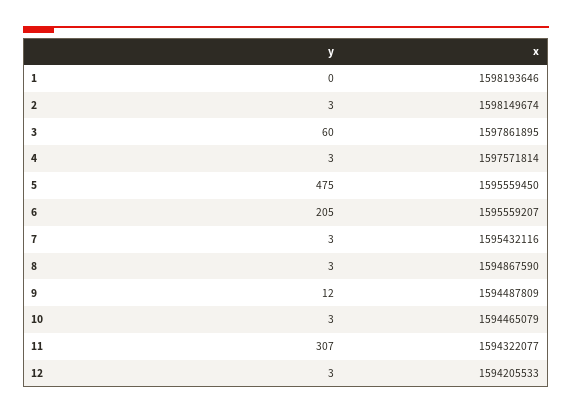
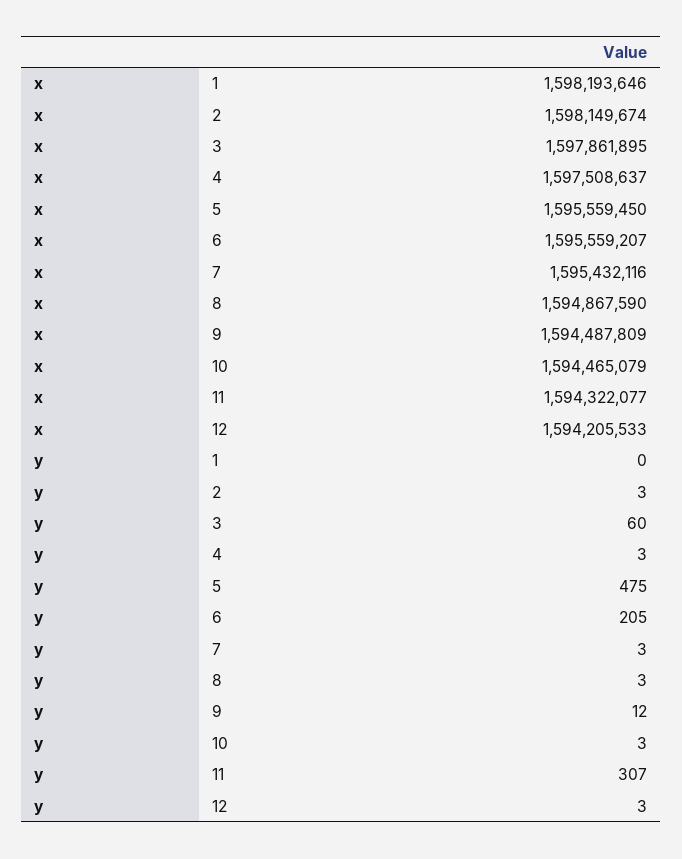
  {
    "y": {
      "1": 0,
      "2": 3,
      "3": 60,
      "4": 3,
      "5": 475,
      "6": 205,
      "7": 3,
      "8": 3,
      "9": 12,
      "10": 3,
      "11": 307,
      "12": 3
    },
    "x": {
      "1": 1598193646,
      "2": 1598149674,
      "3": 1597861895,
-     "4": 1597571814,
+     "4": 1597508637,
      "5": 1595559450,
      "6": 1595559207,
      "7": 1595432116,
      "8": 1594867590,
      "9": 1594487809,
      "10": 1594465079,
      "11": 1594322077,
      "12": 1594205533
    }
  }

